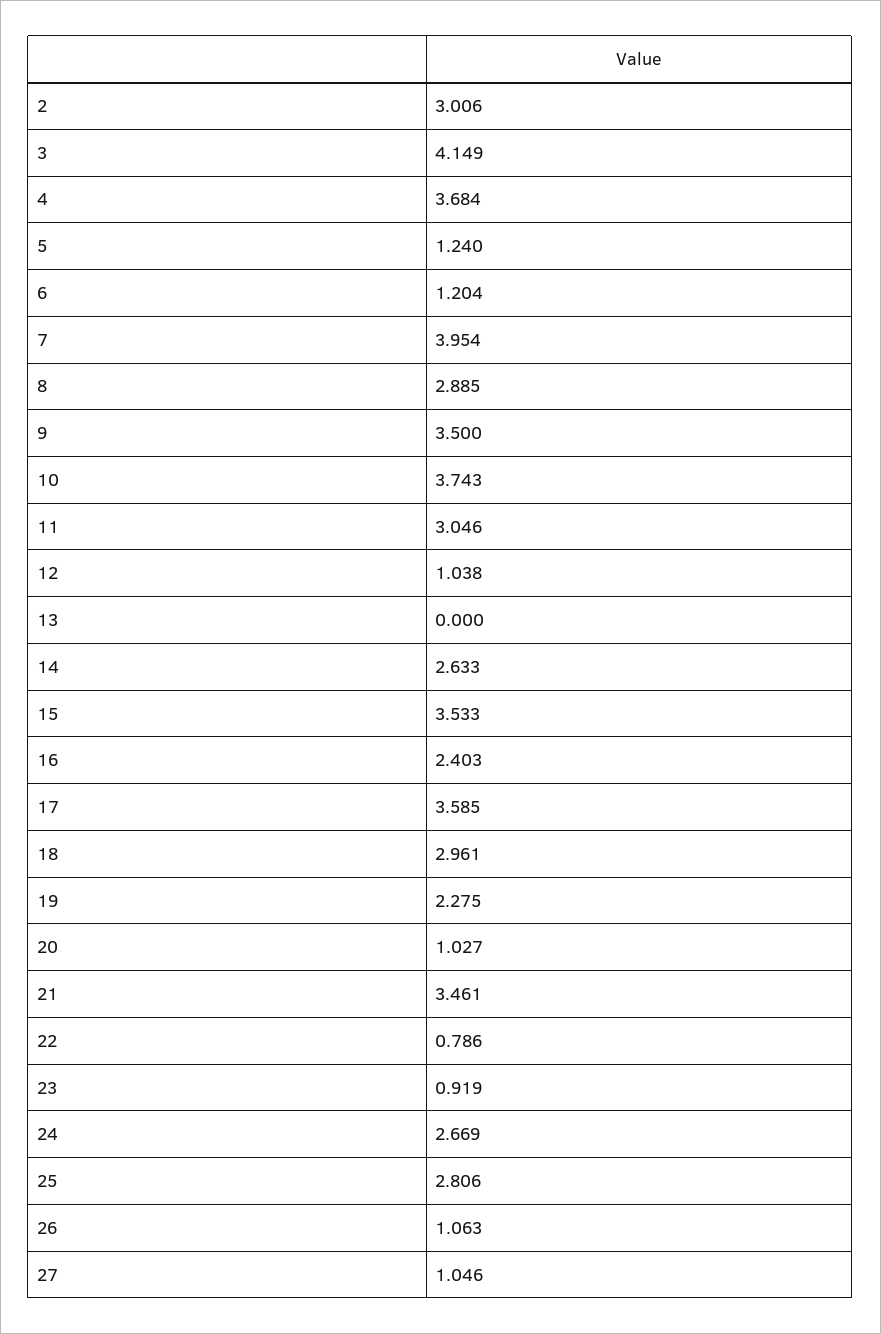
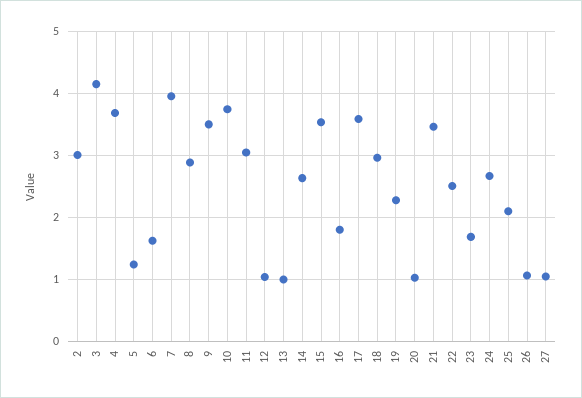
  {
    "2": 3.006,
    "3": 4.149,
    "4": 3.684,
    "5": 1.24,
-   "6": 1.204,
+   "6": 1.6,
    "7": 3.954,
    "8": 2.885,
    "9": 3.5,
    "10": 3.743,
    "11": 3.046,
    "12": 1.038,
-   "13": 0,
+   "13": 1,
    "14": 2.633,
    "15": 3.533,
-   "16": 2.403,
+   "16": 1.8,
    "17": 3.585,
    "18": 2.961,
    "19": 2.275,
    "20": 1.027,
    "21": 3.461,
-   "22": 0.786,
+   "22": 2.5,
-   "23": 0.919,
+   "23": 1.7,
    "24": 2.669,
-   "25": 2.806,
+   "25": 2.1,
    "26": 1.063,
    "27": 1.046
  }

